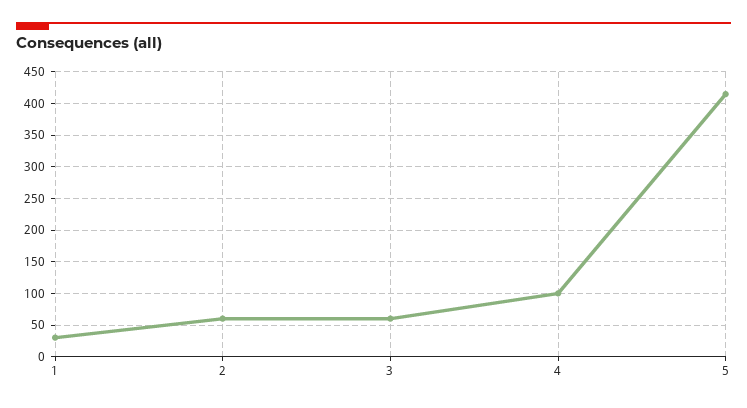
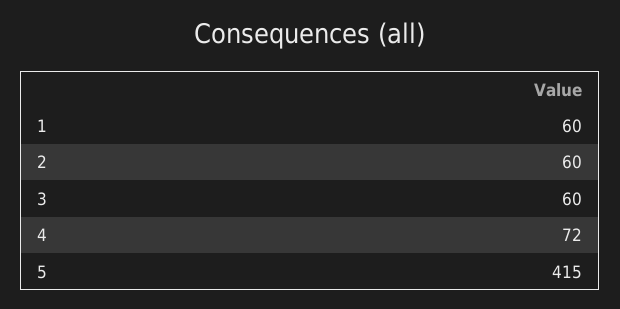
  {
-   "1": 30,
+   "1": 60,
    "2": 60,
    "3": 60,
-   "4": 100,
+   "4": 72,
    "5": 415
  }

